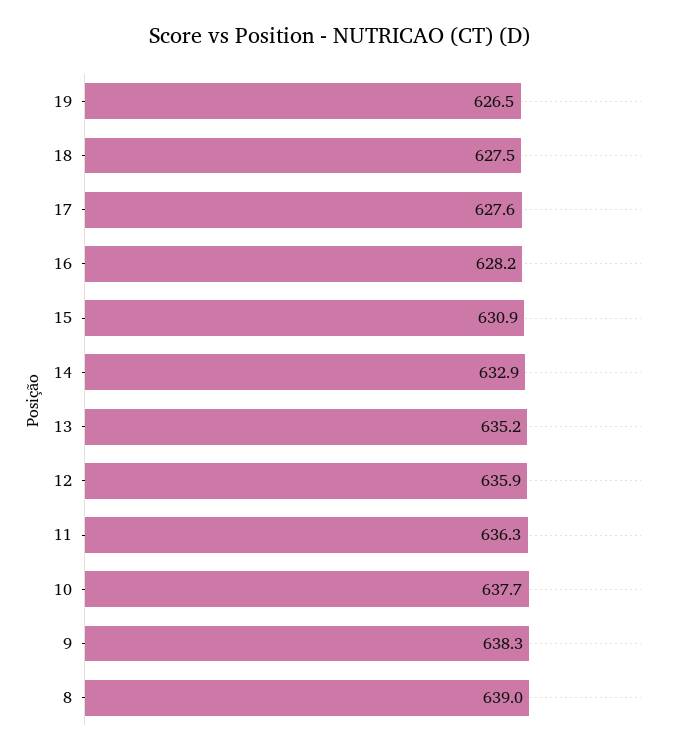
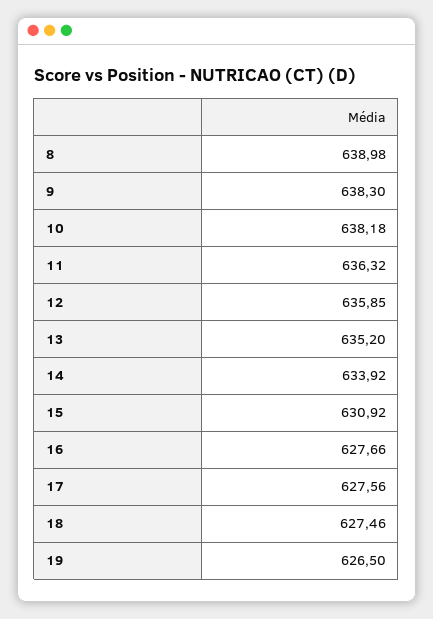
  {
    "19": 626.5,
    "18": 627.46,
    "17": 627.56,
-   "16": 628.2,
+   "16": 627.66,
    "15": 630.92,
-   "14": 632.9,
+   "14": 633.92,
    "13": 635.2,
    "12": 635.85,
    "11": 636.32,
-   "10": 637.7,
+   "10": 638.18,
    "9": 638.3,
    "8": 638.98
  }

